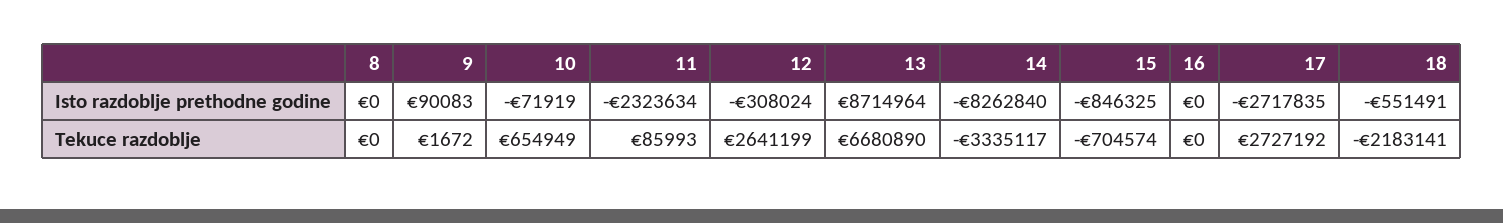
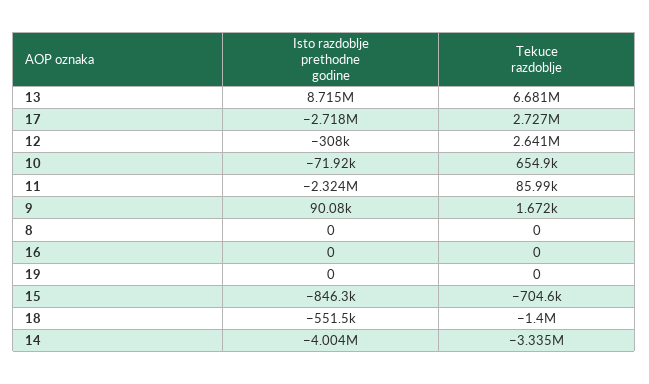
  {
    "8": {
      "Isto razdoblje prethodne godine": 0,
      "Tekuce razdoblje": 0
    },
    "9": {
      "Isto razdoblje prethodne godine": 90083,
      "Tekuce razdoblje": 1672
    },
    "10": {
      "Isto razdoblje prethodne godine": -71919,
      "Tekuce razdoblje": 654949
    },
    "11": {
      "Isto razdoblje prethodne godine": -2323634,
      "Tekuce razdoblje": 85993
    },
    "12": {
      "Isto razdoblje prethodne godine": -308024,
      "Tekuce razdoblje": 2641199
    },
    "13": {
      "Isto razdoblje prethodne godine": 8714964,
      "Tekuce razdoblje": 6680890
    },
    "14": {
-     "Isto razdoblje prethodne godine": -8262840,
+     "Isto razdoblje prethodne godine": -4004000,
      "Tekuce razdoblje": -3335117
    },
    "15": {
      "Isto razdoblje prethodne godine": -846325,
      "Tekuce razdoblje": -704574
    },
    "16": {
      "Isto razdoblje prethodne godine": 0,
      "Tekuce razdoblje": 0
    },
    "17": {
      "Isto razdoblje prethodne godine": -2717835,
      "Tekuce razdoblje": 2727192
    },
    "18": {
      "Isto razdoblje prethodne godine": -551491,
-     "Tekuce razdoblje": -2183141
+     "Tekuce razdoblje": -1400000
-   }
+   },
+   "19": {
+     "Isto razdoblje prethodne godine": 0,
+     "Tekuce razdoblje": 0
+   }
  }

